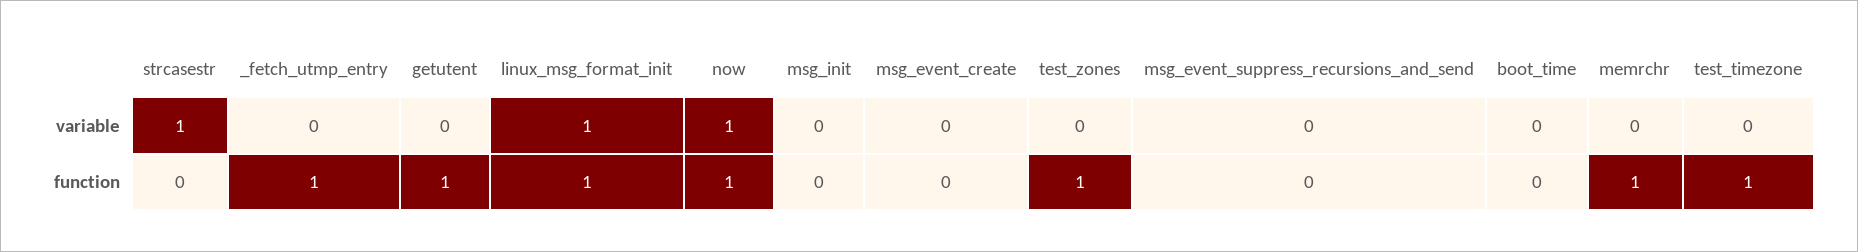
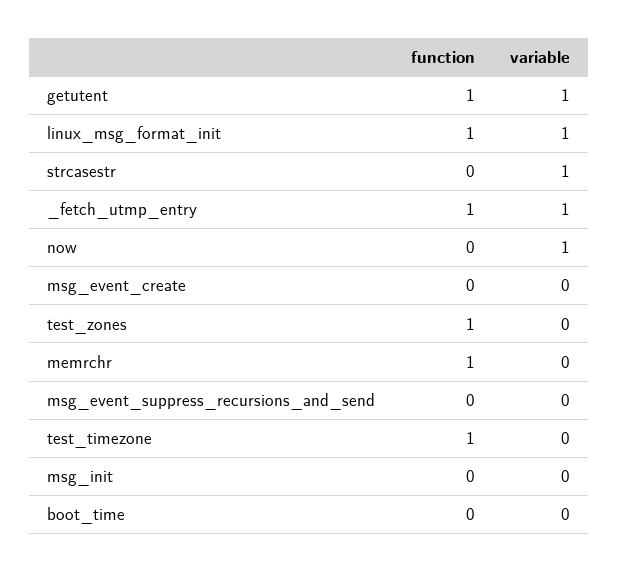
  {
    "strcasestr": {
      "variable": 1,
      "function": 0
    },
    "_fetch_utmp_entry": {
-     "variable": 0,
+     "variable": 1,
      "function": 1
    },
    "getutent": {
-     "variable": 0,
+     "variable": 1,
      "function": 1
    },
    "linux_msg_format_init": {
      "variable": 1,
      "function": 1
    },
    "now": {
      "variable": 1,
-     "function": 1
+     "function": 0
    },
    "msg_init": {
      "variable": 0,
      "function": 0
    },
    "msg_event_create": {
      "variable": 0,
      "function": 0
    },
    "test_zones": {
      "variable": 0,
      "function": 1
    },
    "msg_event_suppress_recursions_and_send": {
      "variable": 0,
      "function": 0
    },
    "boot_time": {
      "variable": 0,
      "function": 0
    },
    "memrchr": {
      "variable": 0,
      "function": 1
    },
    "test_timezone": {
      "variable": 0,
      "function": 1
    }
  }

